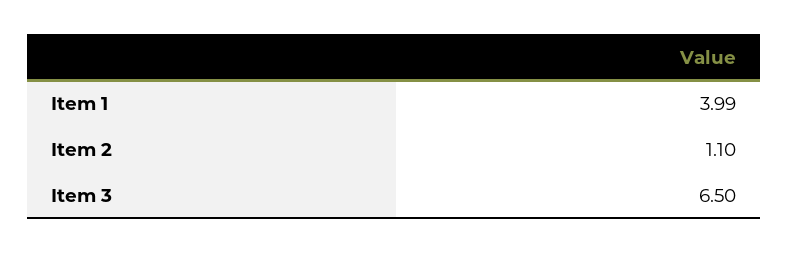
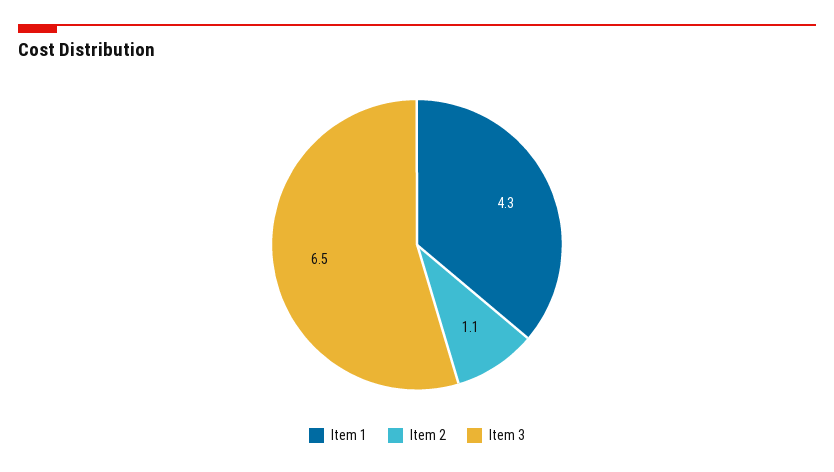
  {
-   "Item 1": 3.99,
+   "Item 1": 4.3,
    "Item 2": 1.1,
    "Item 3": 6.5
  }

